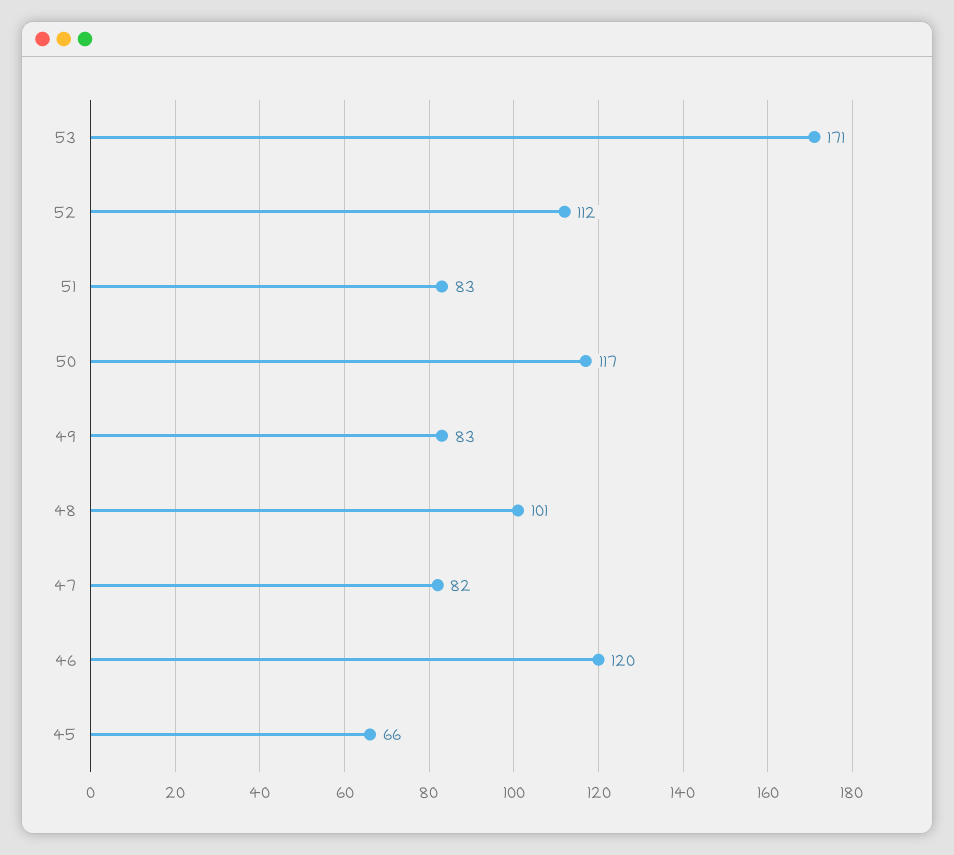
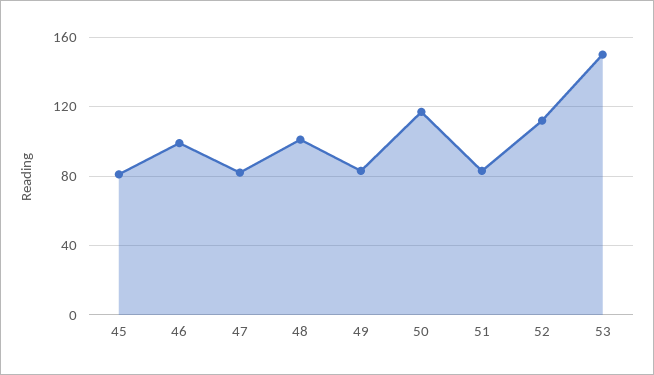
  {
-   "53": 171,
+   "53": 150,
    "52": 112,
    "51": 83,
    "50": 117,
    "49": 83,
    "48": 101,
    "47": 82,
-   "46": 120,
+   "46": 100,
-   "45": 66
+   "45": 80
  }

